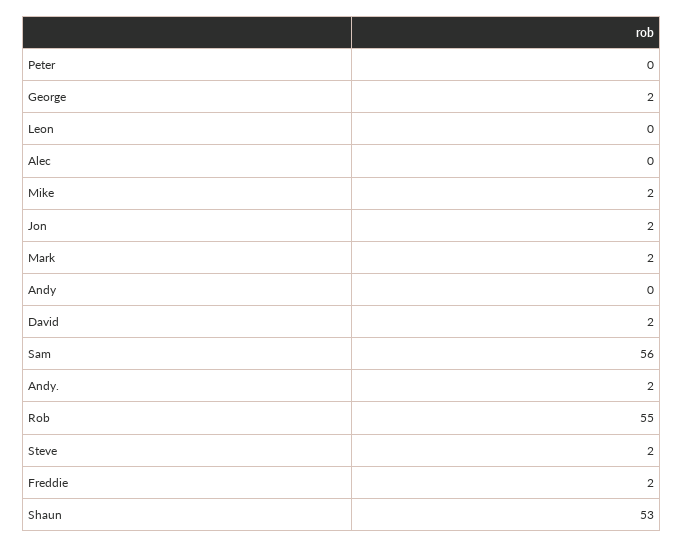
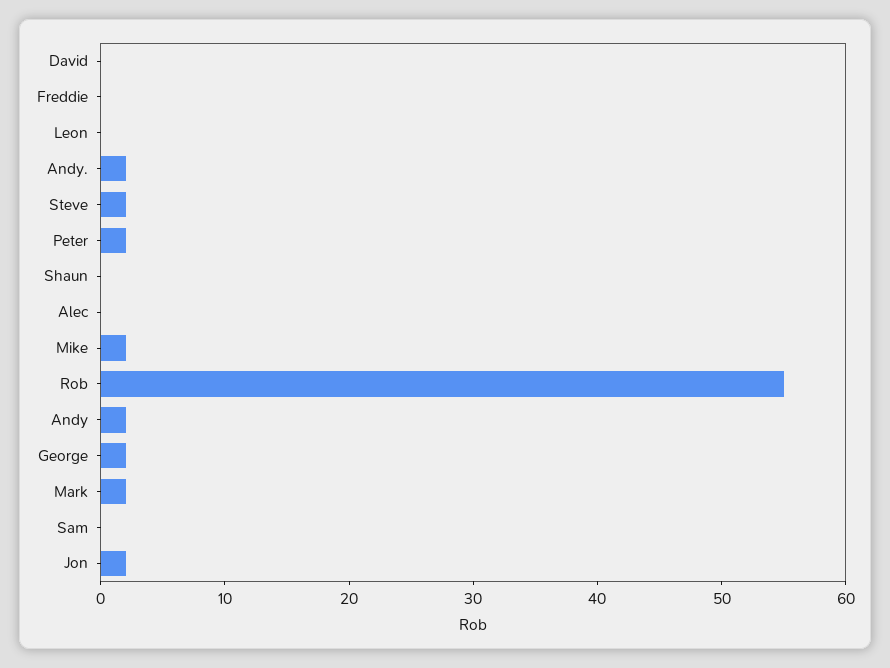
  {
-   "Peter": 0,
+   "Peter": 2,
    "George": 2,
    "Leon": 0,
    "Alec": 0,
    "Mike": 2,
    "Jon": 2,
    "Mark": 2,
-   "Andy": 0,
+   "Andy": 2,
-   "David": 2,
+   "David": 0,
-   "Sam": 56,
+   "Sam": 0,
    "Andy.": 2,
    "Rob": 55,
    "Steve": 2,
-   "Freddie": 2,
+   "Freddie": 0,
-   "Shaun": 53
+   "Shaun": 0
  }

